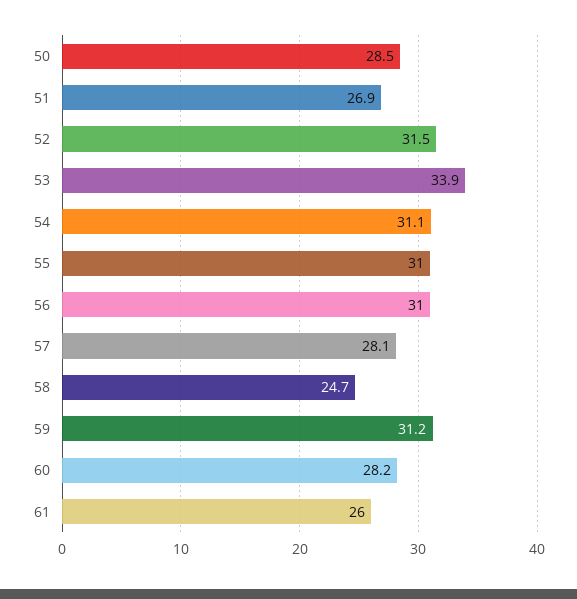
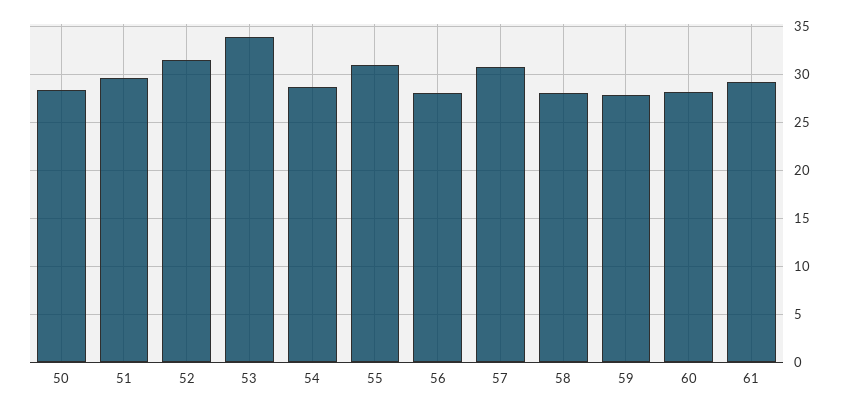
  {
    "50": 28.5,
-   "51": 26.9,
+   "51": 30,
    "52": 31.5,
    "53": 33.9,
-   "54": 31.1,
+   "54": 29,
    "55": 31,
-   "56": 31,
+   "56": 28,
-   "57": 28.1,
+   "57": 31,
-   "58": 24.7,
+   "58": 28,
-   "59": 31.2,
+   "59": 28,
    "60": 28.2,
-   "61": 26
+   "61": 29
  }

